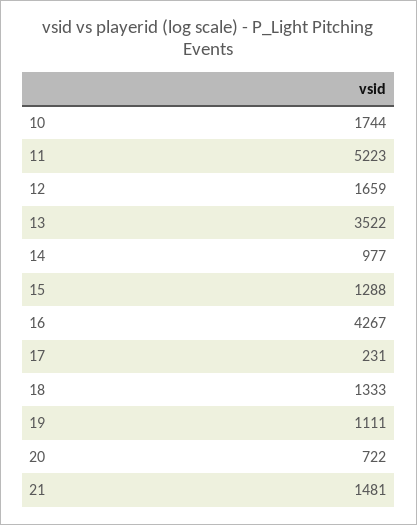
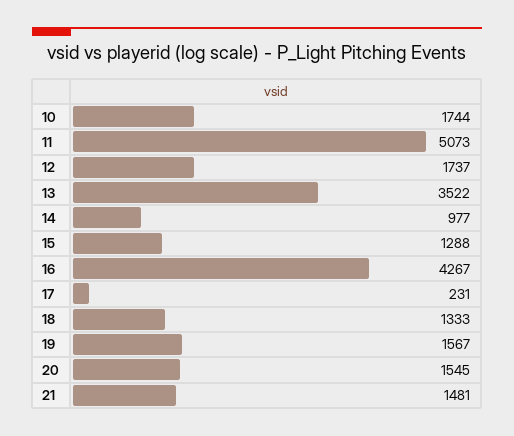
  {
    "10": 1744,
-   "11": 5223,
+   "11": 5073,
-   "12": 1659,
+   "12": 1737,
    "13": 3522,
    "14": 977,
    "15": 1288,
    "16": 4267,
    "17": 231,
    "18": 1333,
-   "19": 1111,
+   "19": 1567,
-   "20": 722,
+   "20": 1545,
    "21": 1481
  }

